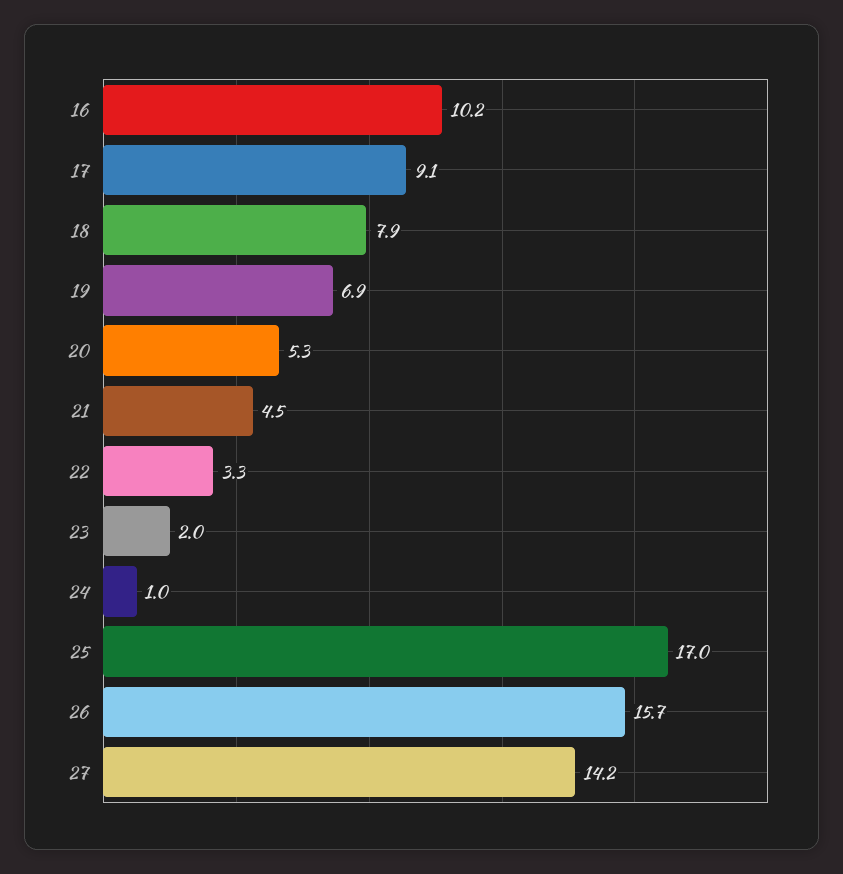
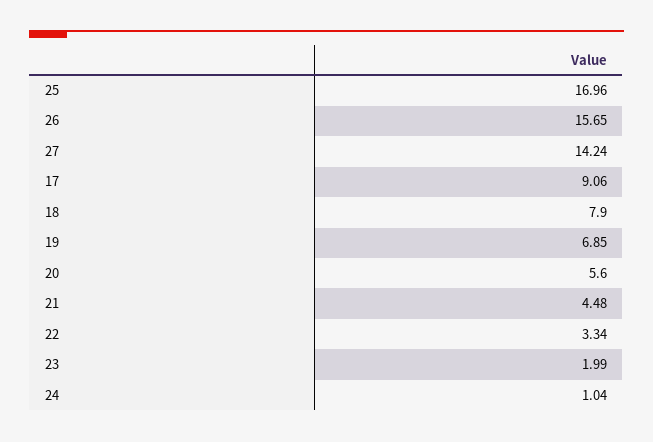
  {
-   "16": 10.2,
    "17": 9.06,
    "18": 7.9,
    "19": 6.85,
-   "20": 5.3,
+   "20": 5.6,
    "21": 4.48,
    "22": 3.34,
    "23": 1.99,
    "24": 1.04,
    "25": 16.96,
    "26": 15.65,
    "27": 14.24
  }

